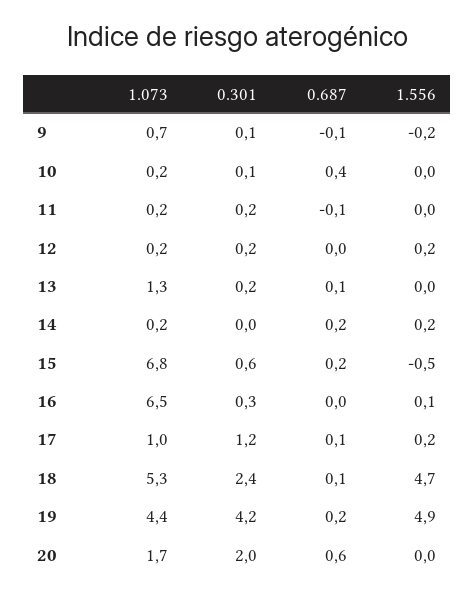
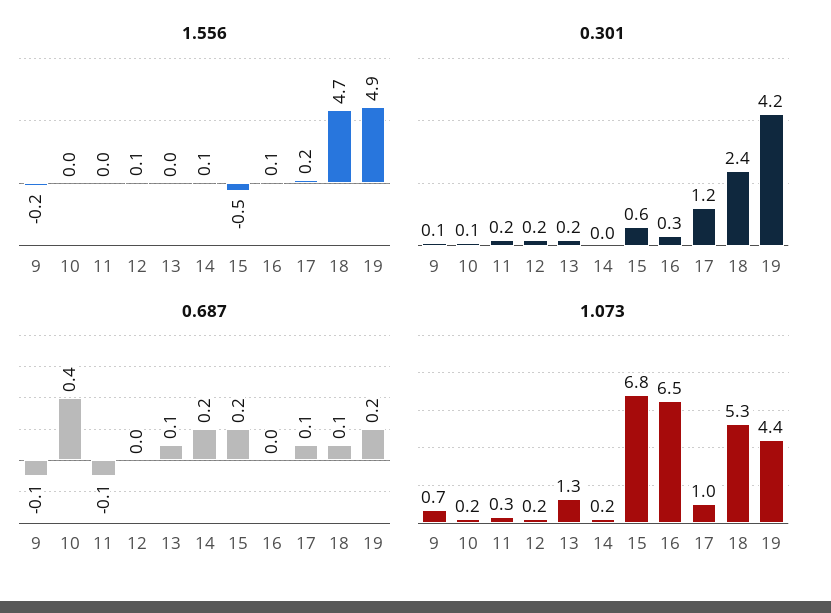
  {
    "1.073": {
      "9": 0.7,
      "10": 0.2,
-     "11": 0.2,
+     "11": 0.3,
      "12": 0.2,
      "13": 1.3,
      "14": 0.2,
      "15": 6.8,
      "16": 6.5,
      "17": 1,
      "18": 5.3,
-     "19": 4.4,
+     "19": 4.4
-     "20": 1.7
    },
    "0.301": {
      "9": 0.1,
      "10": 0.1,
      "11": 0.2,
      "12": 0.2,
      "13": 0.2,
      "14": 0,
      "15": 0.6,
      "16": 0.3,
      "17": 1.2,
      "18": 2.4,
-     "19": 4.2,
+     "19": 4.2
-     "20": 2
    },
    "0.687": {
      "9": -0.1,
      "10": 0.4,
      "11": -0.1,
      "12": 0,
      "13": 0.1,
      "14": 0.2,
      "15": 0.2,
      "16": 0,
      "17": 0.1,
      "18": 0.1,
-     "19": 0.2,
+     "19": 0.2
-     "20": 0.6
    },
    "1.556": {
      "9": -0.2,
      "10": 0,
      "11": 0,
-     "12": 0.2,
+     "12": 0.1,
      "13": 0,
-     "14": 0.2,
+     "14": 0.1,
      "15": -0.5,
      "16": 0.1,
      "17": 0.2,
      "18": 4.7,
-     "19": 4.9,
+     "19": 4.9
-     "20": 0
    }
  }

